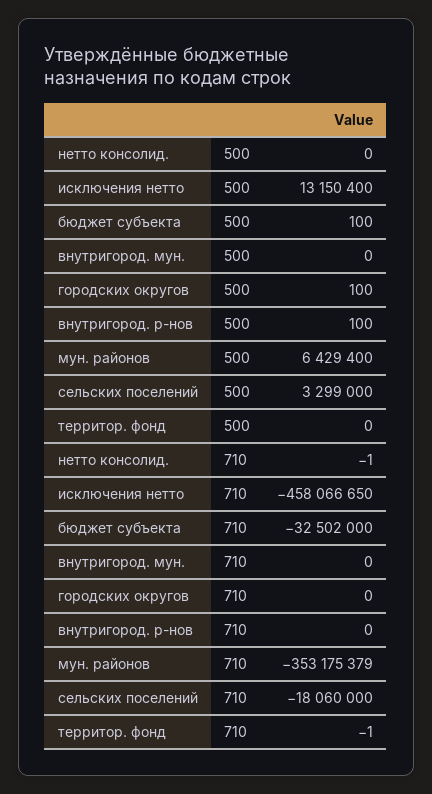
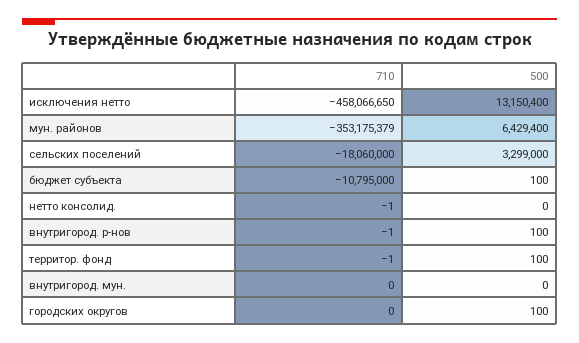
  {
    "нетто консолид.": {
      "500": 0,
      "710": -1
    },
    "исключения нетто": {
      "500": 13150400,
      "710": -458066650
    },
    "бюджет субъекта": {
      "500": 100,
-     "710": -32502000
+     "710": -10795000
    },
    "внутригород. мун.": {
      "500": 0,
      "710": 0
    },
    "городских округов": {
      "500": 100,
      "710": 0
    },
    "внутригород. р-нов": {
      "500": 100,
-     "710": 0
+     "710": -1
    },
    "мун. районов": {
      "500": 6429400,
      "710": -353175379
    },
    "сельских поселений": {
      "500": 3299000,
      "710": -18060000
    },
    "территор. фонд": {
-     "500": 0,
+     "500": 100,
      "710": -1
    }
  }

